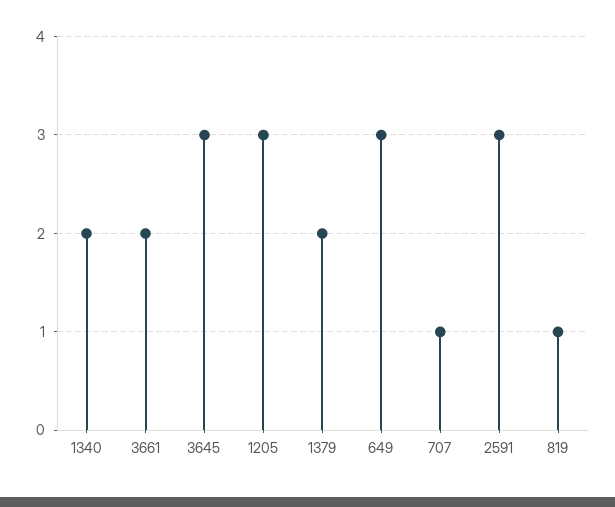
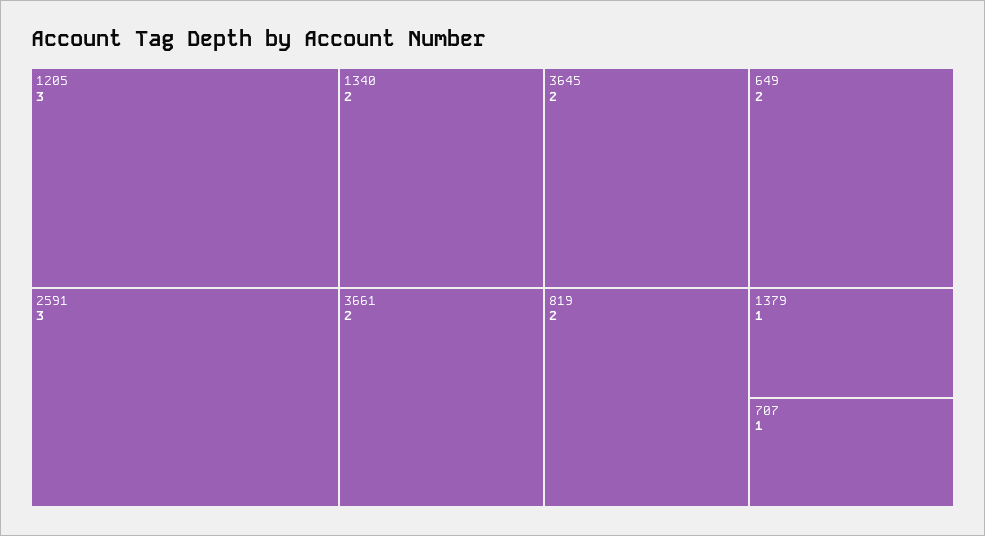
  {
    "1340": 2,
    "3661": 2,
-   "3645": 3,
+   "3645": 2,
    "1205": 3,
-   "1379": 2,
+   "1379": 1,
-   "649": 3,
+   "649": 2,
    "707": 1,
    "2591": 3,
-   "819": 1
+   "819": 2
  }

